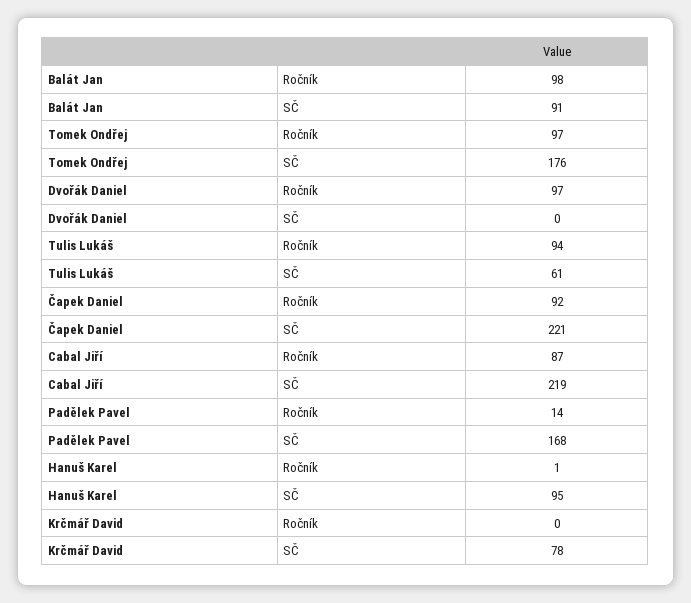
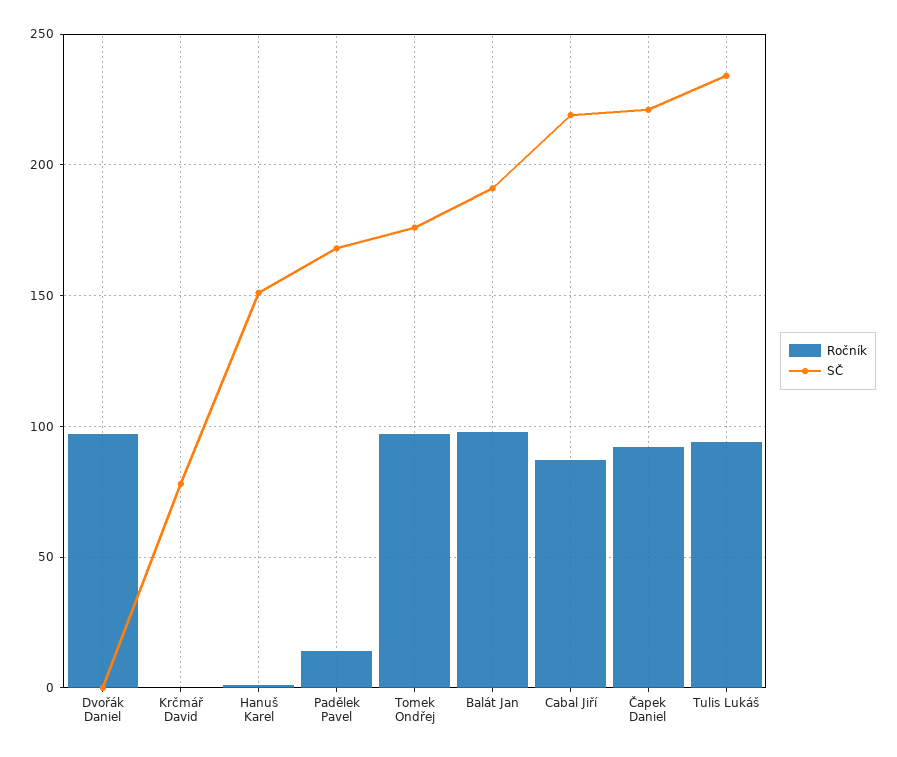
  {
    "Ročník": {
      "Balát Jan": 98,
      "Tomek Ondřej": 97,
      "Dvořák Daniel": 97,
      "Tulis Lukáš": 94,
      "Čapek Daniel": 92,
      "Cabal Jiří": 87,
      "Padělek Pavel": 14,
      "Hanuš Karel": 1,
      "Krčmář David": 0
    },
    "SČ": {
-     "Balát Jan": 91,
+     "Balát Jan": 190,
      "Tomek Ondřej": 176,
      "Dvořák Daniel": 0,
-     "Tulis Lukáš": 61,
+     "Tulis Lukáš": 235,
      "Čapek Daniel": 221,
      "Cabal Jiří": 219,
      "Padělek Pavel": 168,
-     "Hanuš Karel": 95,
+     "Hanuš Karel": 150,
      "Krčmář David": 78
    }
  }

